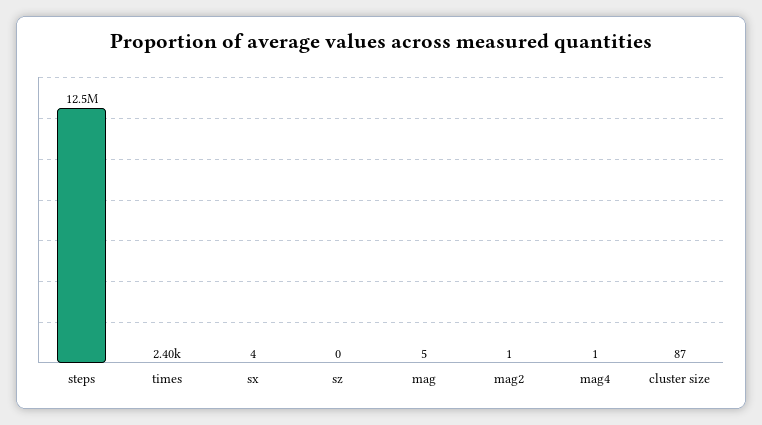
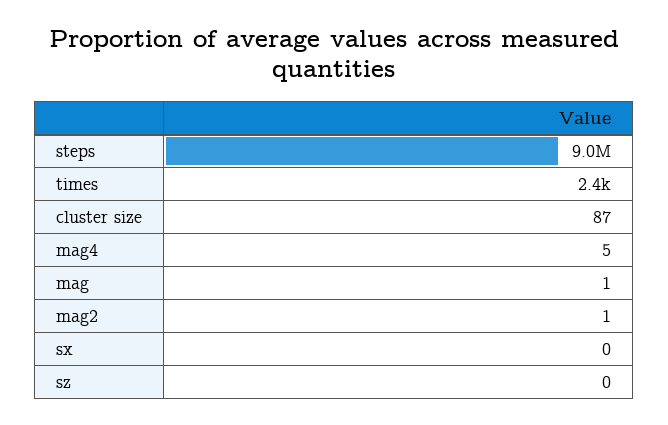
  {
-   "steps": 12500000,
+   "steps": 9000000,
    "times": 2400,
-   "sx": 4,
+   "sx": 0,
    "sz": 0,
-   "mag": 5,
+   "mag": 1,
    "mag2": 1,
-   "mag4": 1,
+   "mag4": 5,
    "cluster size": 87
  }

